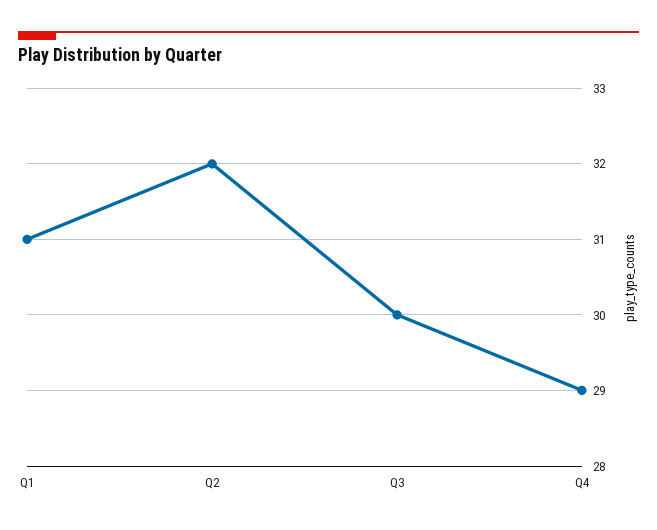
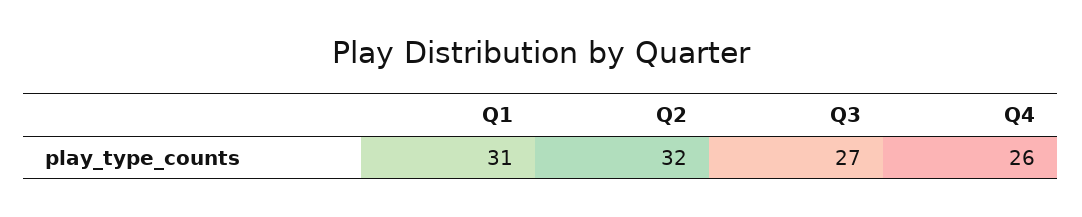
  {
    "Q1": 31,
    "Q2": 32,
-   "Q3": 30,
+   "Q3": 27,
-   "Q4": 29
+   "Q4": 26
  }

